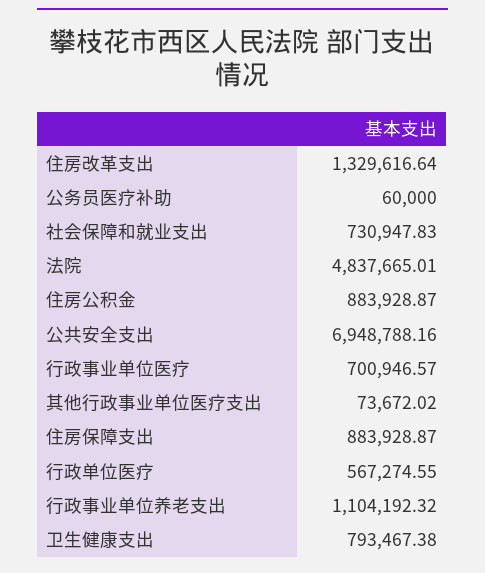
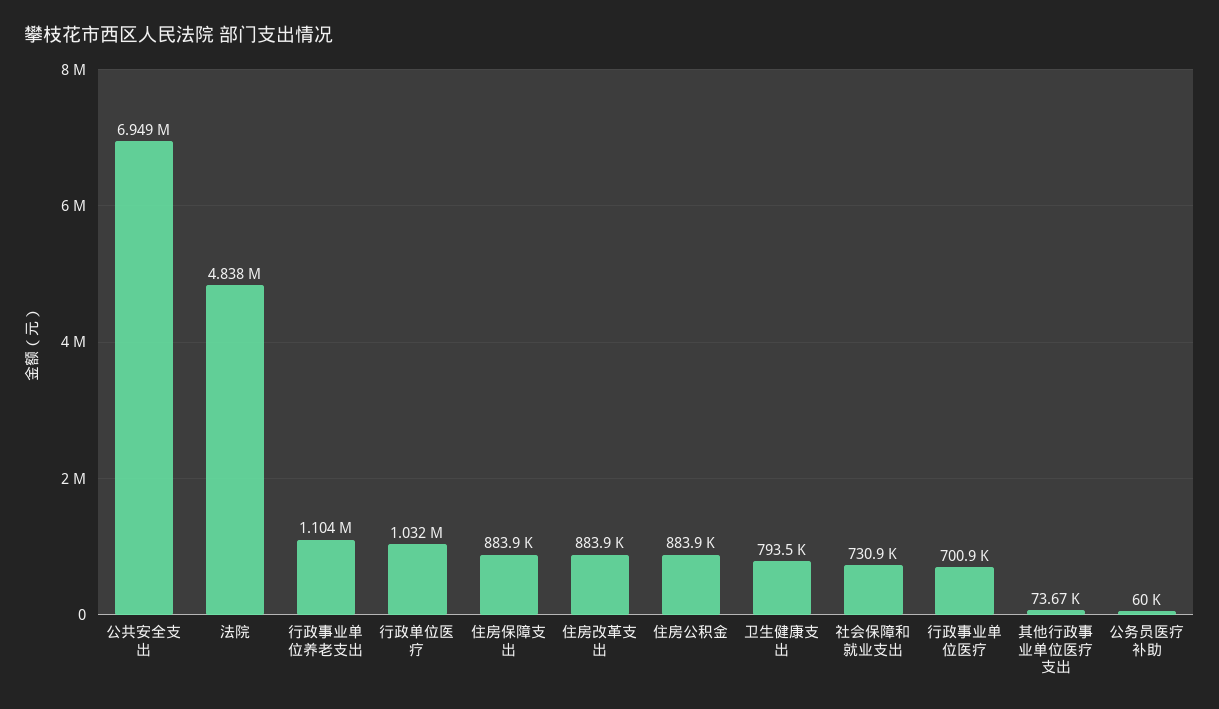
  {
-   "住房改革支出": 1329616.64,
+   "住房改革支出": 883900,
    "公务员医疗补助": 60000,
    "社会保障和就业支出": 730947.83,
    "法院": 4837665.01,
    "住房公积金": 883928.87,
    "公共安全支出": 6948788.16,
    "行政事业单位医疗": 700946.57,
    "其他行政事业单位医疗支出": 73672.02,
    "住房保障支出": 883928.87,
-   "行政单位医疗": 567274.55,
+   "行政单位医疗": 1032000,
    "行政事业单位养老支出": 1104192.32,
    "卫生健康支出": 793467.38
  }

